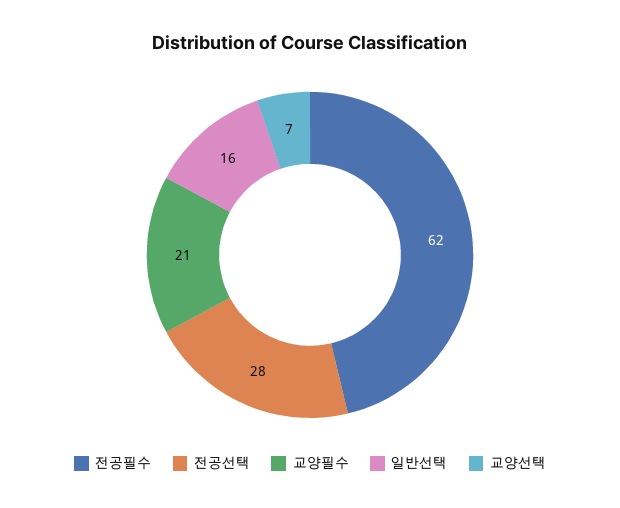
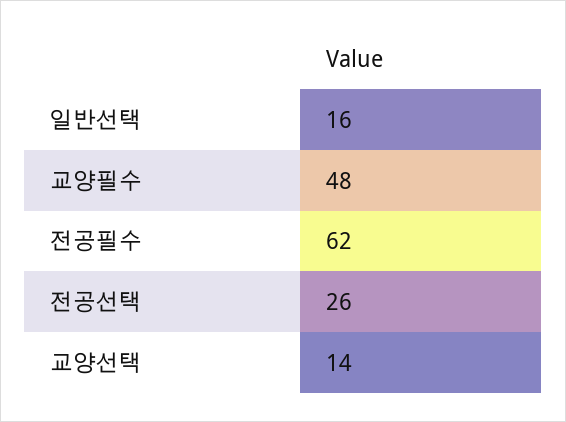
  {
    "전공필수": 62,
-   "전공선택": 28,
+   "전공선택": 26,
-   "교양필수": 21,
+   "교양필수": 48,
    "일반선택": 16,
-   "교양선택": 7
+   "교양선택": 14
  }

